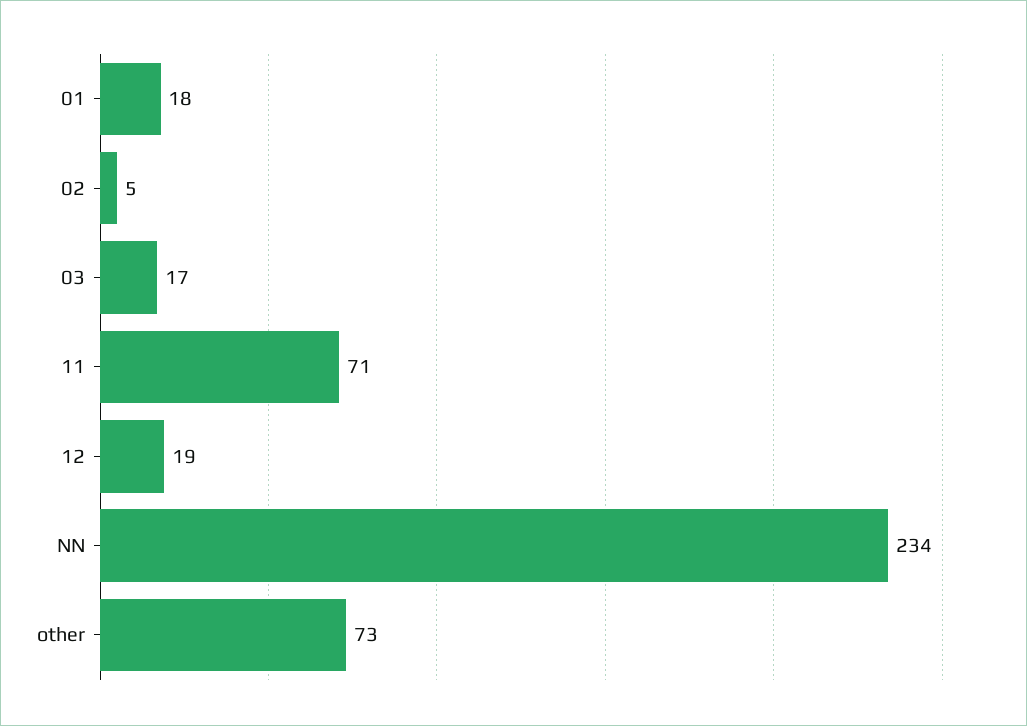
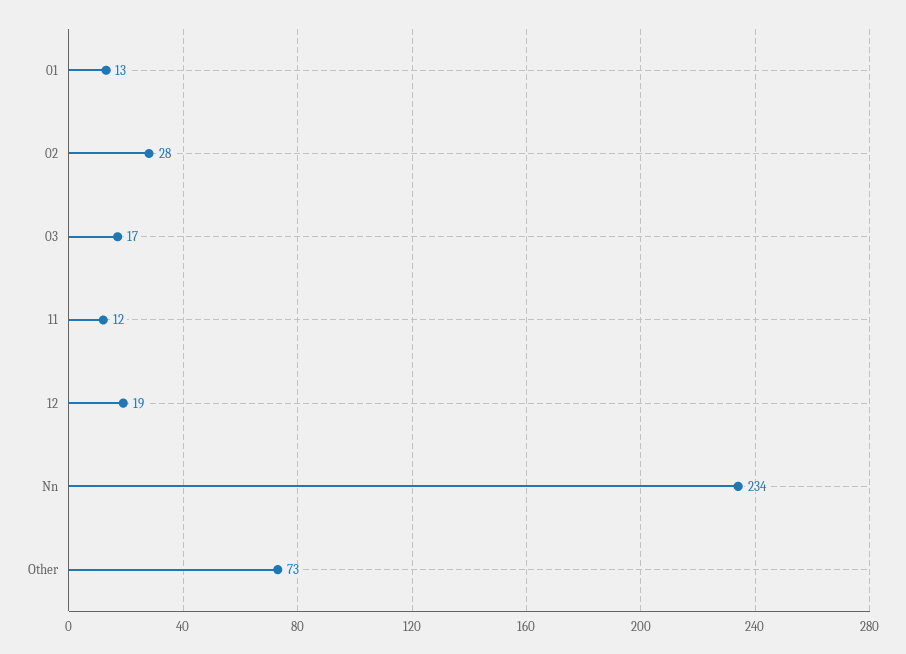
  {
-   "01": 18,
+   "01": 13,
-   "02": 5,
+   "02": 28,
    "03": 17,
-   "11": 71,
+   "11": 12,
    "12": 19,
    "NN": 234,
    "other": 73
  }

